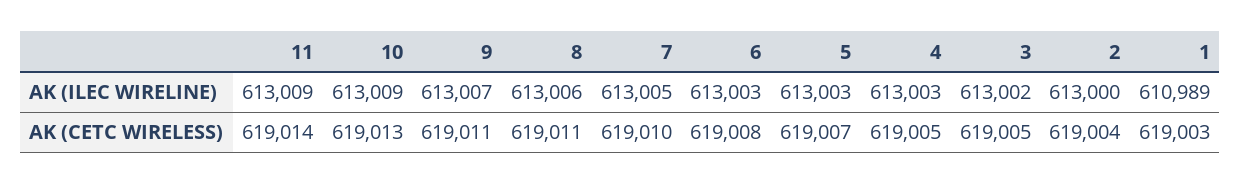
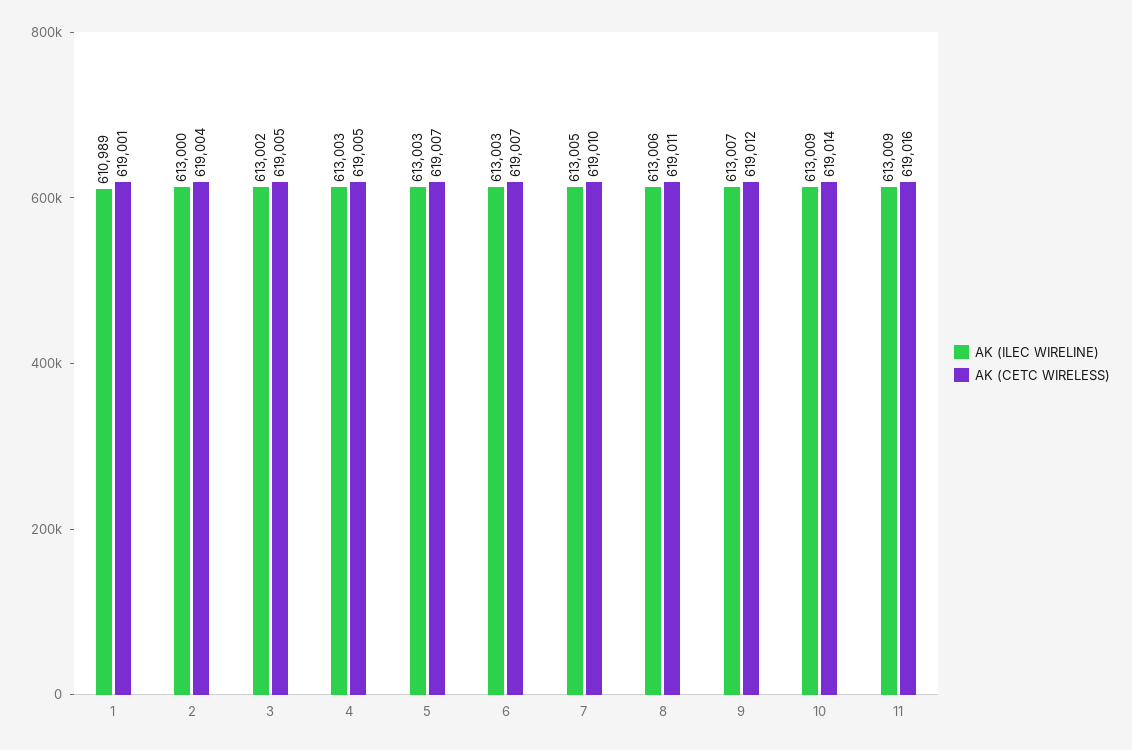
  {
    "AK (ILEC WIRELINE)": {
      "11": 613009,
      "10": 613009,
      "9": 613007,
      "8": 613006,
      "7": 613005,
      "6": 613003,
      "5": 613003,
      "4": 613003,
      "3": 613002,
      "2": 613000,
      "1": 610989
    },
    "AK (CETC WIRELESS)": {
-     "11": 619014,
+     "11": 619016,
-     "10": 619013,
+     "10": 619014,
-     "9": 619011,
+     "9": 619012,
      "8": 619011,
      "7": 619010,
-     "6": 619008,
+     "6": 619007,
      "5": 619007,
      "4": 619005,
      "3": 619005,
      "2": 619004,
-     "1": 619003
+     "1": 619001
    }
  }

